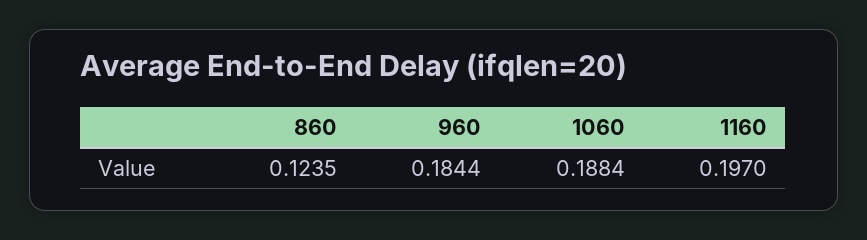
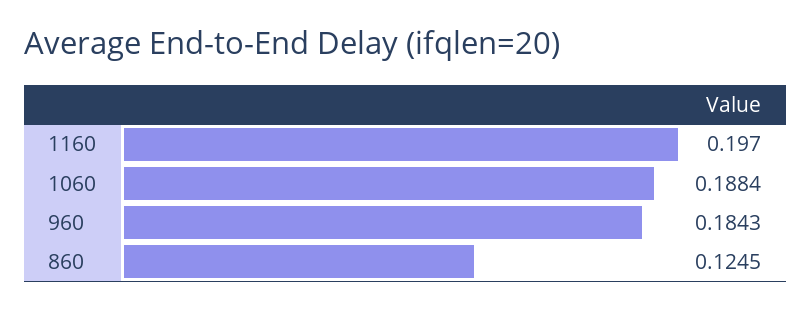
  {
-   "860": 0.1235,
+   "860": 0.1245,
-   "960": 0.1844,
+   "960": 0.1843,
    "1060": 0.1884,
    "1160": 0.197
  }

